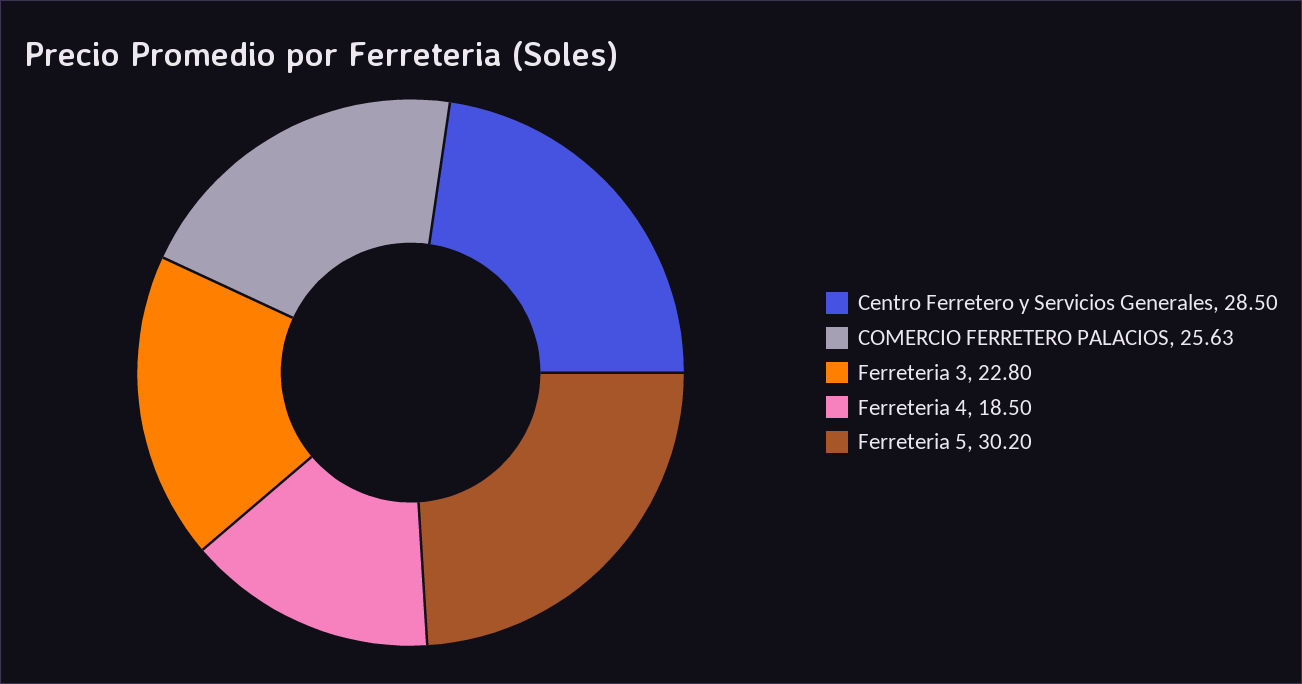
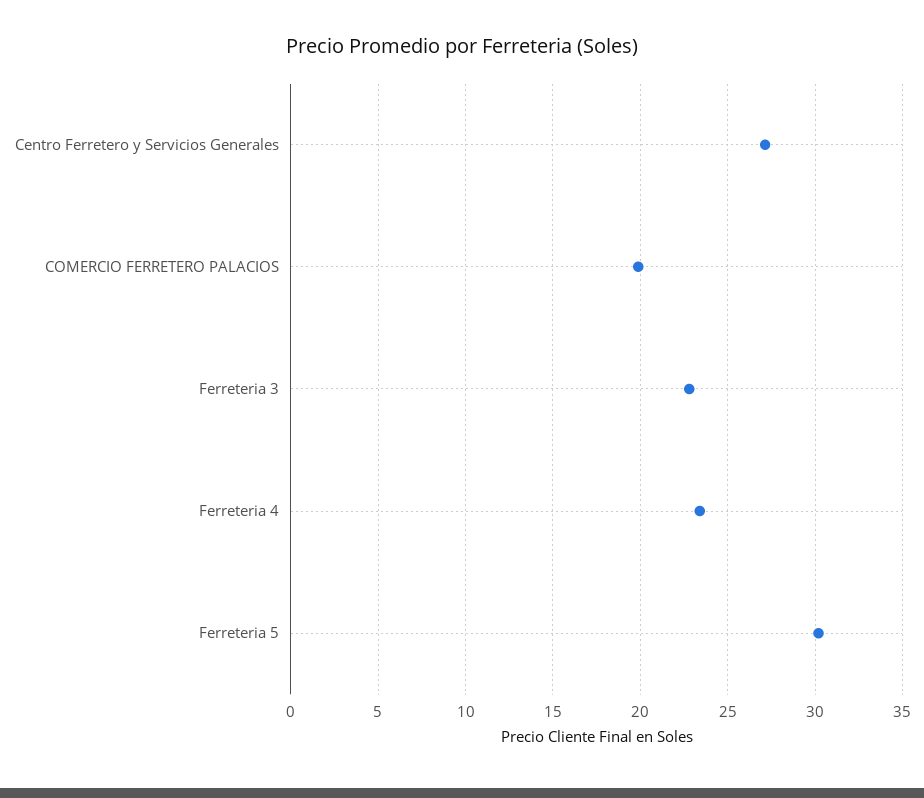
  {
-   "Centro Ferretero y Servicios Generales": 28.5,
+   "Centro Ferretero y Servicios Generales": 27,
-   "COMERCIO FERRETERO PALACIOS": 25.63,
+   "COMERCIO FERRETERO PALACIOS": 20,
    "Ferreteria 3": 22.8,
-   "Ferreteria 4": 18.5,
+   "Ferreteria 4": 23.5,
    "Ferreteria 5": 30.2
  }

